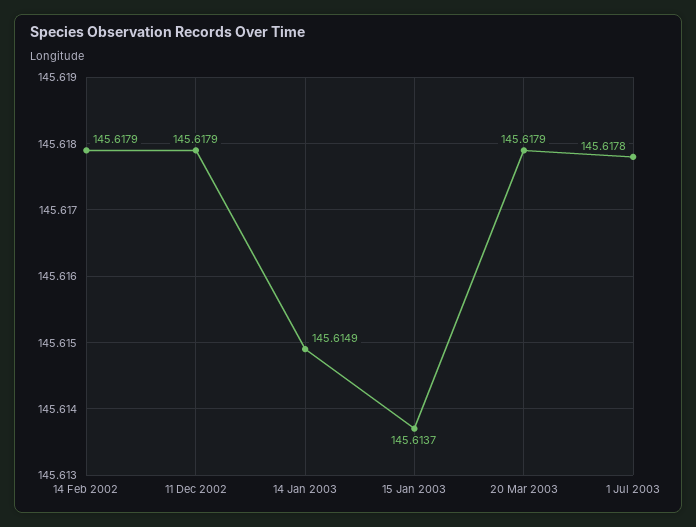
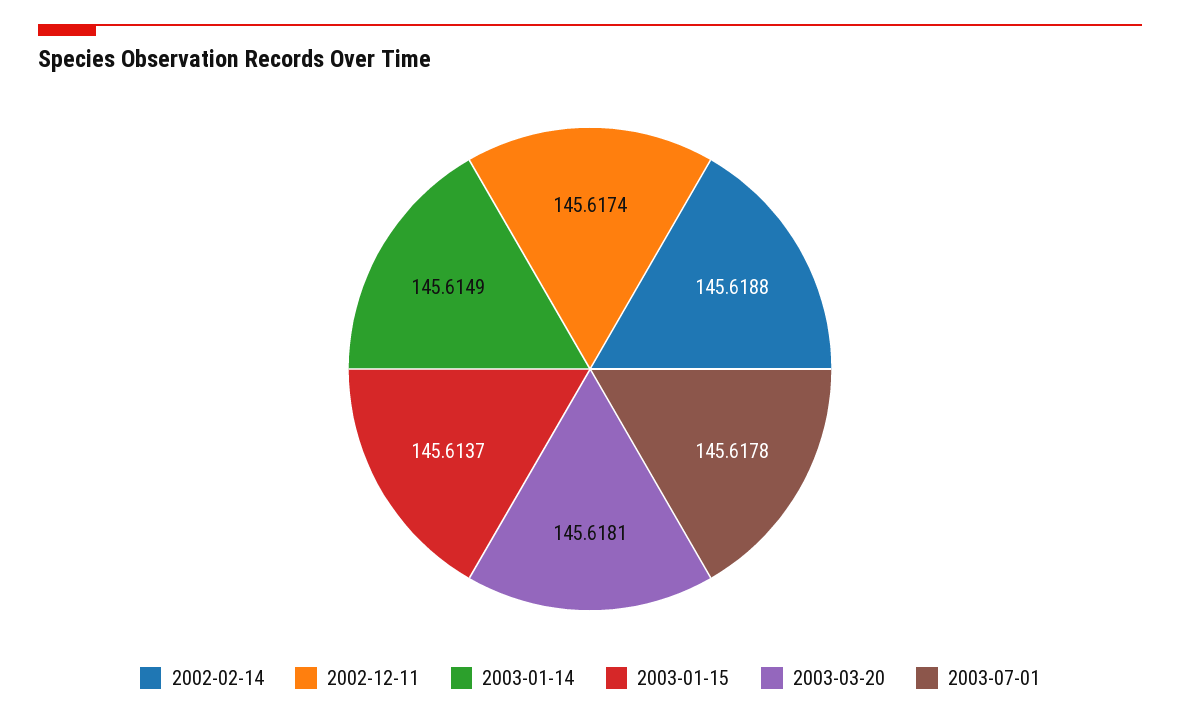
  {
-   "14 Feb 2002": 145.6179,
+   "14 Feb 2002": 145.6188,
-   "11 Dec 2002": 145.6179,
+   "11 Dec 2002": 145.6174,
    "14 Jan 2003": 145.6149,
    "15 Jan 2003": 145.6137,
-   "20 Mar 2003": 145.6179,
+   "20 Mar 2003": 145.6181,
    "1 Jul 2003": 145.6178
  }

